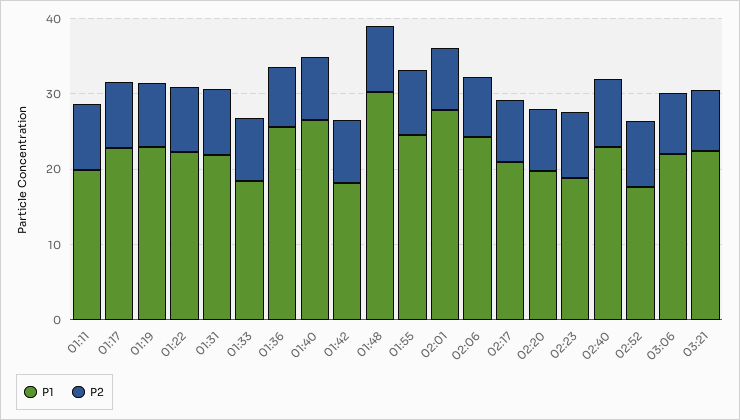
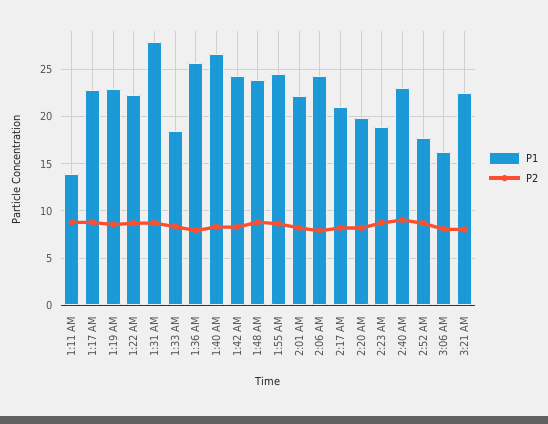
  {
    "P1": {
-     "01:11": 20,
+     "01:11": 14,
      "01:17": 23,
      "01:19": 23,
      "01:22": 22,
-     "01:31": 22,
+     "01:31": 28,
      "01:33": 18,
      "01:36": 26,
      "01:40": 27,
-     "01:42": 18,
+     "01:42": 24,
-     "01:48": 30,
+     "01:48": 24,
      "01:55": 25,
-     "02:01": 28,
+     "02:01": 22,
      "02:06": 24,
      "02:17": 21,
      "02:20": 20,
      "02:23": 19,
      "02:40": 23,
      "02:52": 18,
-     "03:06": 22,
+     "03:06": 16,
      "03:21": 22
    },
    "P2": {
      "01:11": 9,
      "01:17": 9,
      "01:19": 9,
      "01:22": 9,
      "01:31": 9,
      "01:33": 8,
      "01:36": 8,
      "01:40": 8,
      "01:42": 8,
      "01:48": 9,
      "01:55": 9,
      "02:01": 8,
      "02:06": 8,
      "02:17": 8,
      "02:20": 8,
      "02:23": 9,
      "02:40": 9,
      "02:52": 9,
      "03:06": 8,
      "03:21": 8
    }
  }

